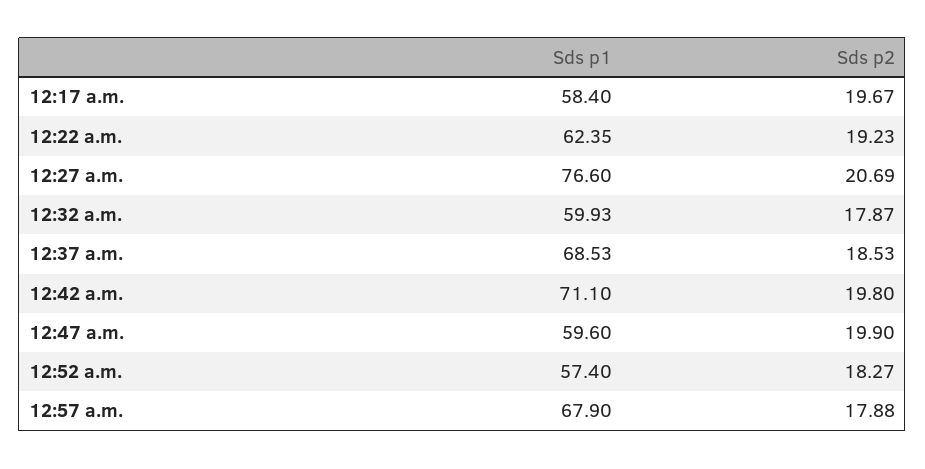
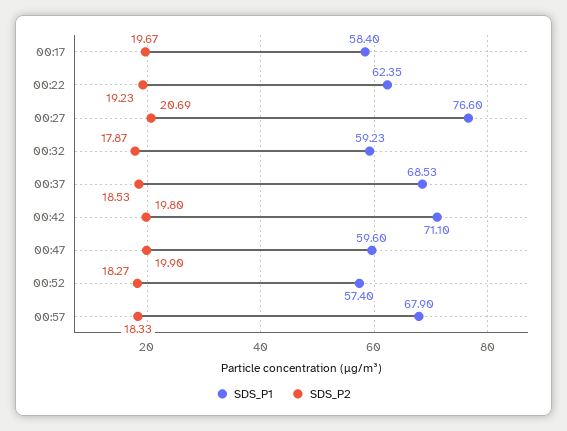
  {
    "Sds p1": {
      "12:17 a.m.": 58.4,
      "12:22 a.m.": 62.35,
      "12:27 a.m.": 76.6,
-     "12:32 a.m.": 59.93,
+     "12:32 a.m.": 59.23,
      "12:37 a.m.": 68.53,
      "12:42 a.m.": 71.1,
      "12:47 a.m.": 59.6,
      "12:52 a.m.": 57.4,
      "12:57 a.m.": 67.9
    },
    "Sds p2": {
      "12:17 a.m.": 19.67,
      "12:22 a.m.": 19.23,
      "12:27 a.m.": 20.69,
      "12:32 a.m.": 17.87,
      "12:37 a.m.": 18.53,
      "12:42 a.m.": 19.8,
      "12:47 a.m.": 19.9,
      "12:52 a.m.": 18.27,
-     "12:57 a.m.": 17.88
+     "12:57 a.m.": 18.33
    }
  }

